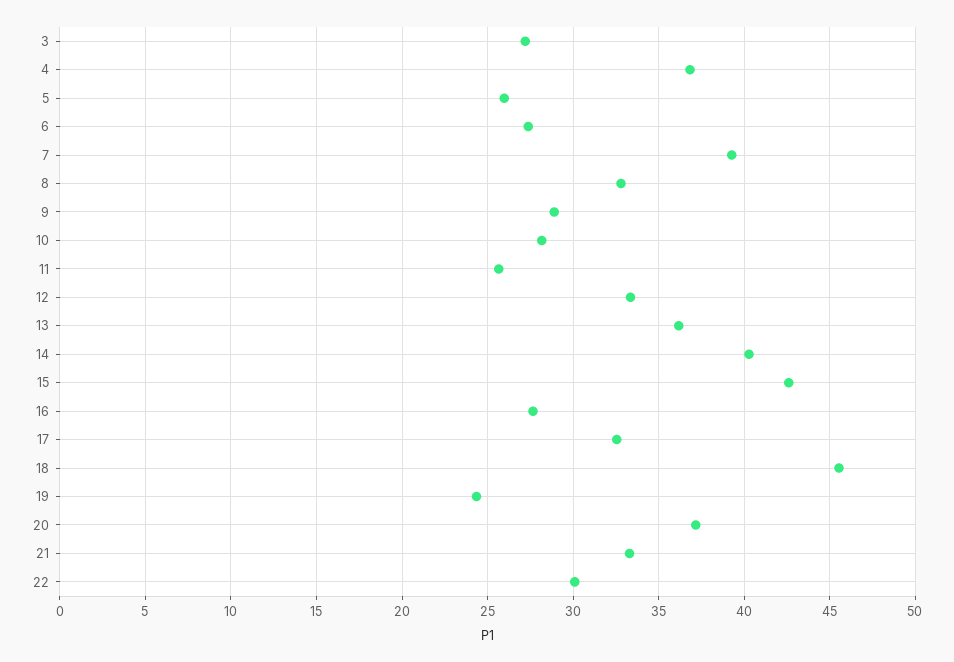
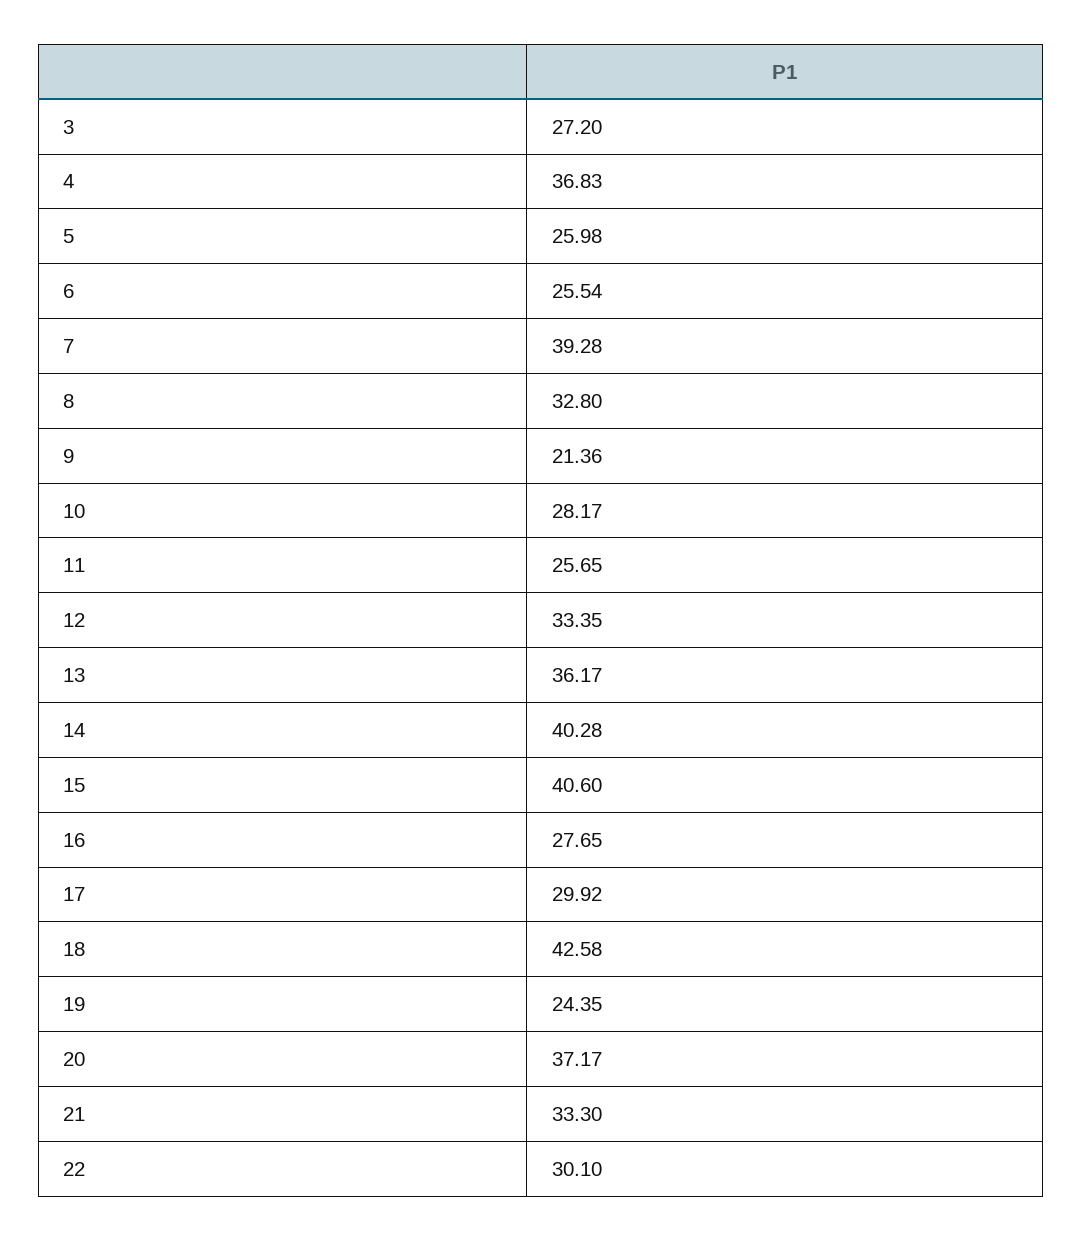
  {
    "3": 27.2,
    "4": 36.83,
    "5": 25.98,
-   "6": 27.5,
+   "6": 25.54,
    "7": 39.28,
    "8": 32.8,
-   "9": 29,
+   "9": 21.36,
    "10": 28.17,
    "11": 25.65,
    "12": 33.35,
    "13": 36.17,
    "14": 40.28,
-   "15": 42.5,
+   "15": 40.6,
    "16": 27.65,
-   "17": 32.5,
+   "17": 29.92,
-   "18": 45.5,
+   "18": 42.58,
    "19": 24.35,
    "20": 37.17,
    "21": 33.3,
    "22": 30.1
  }

